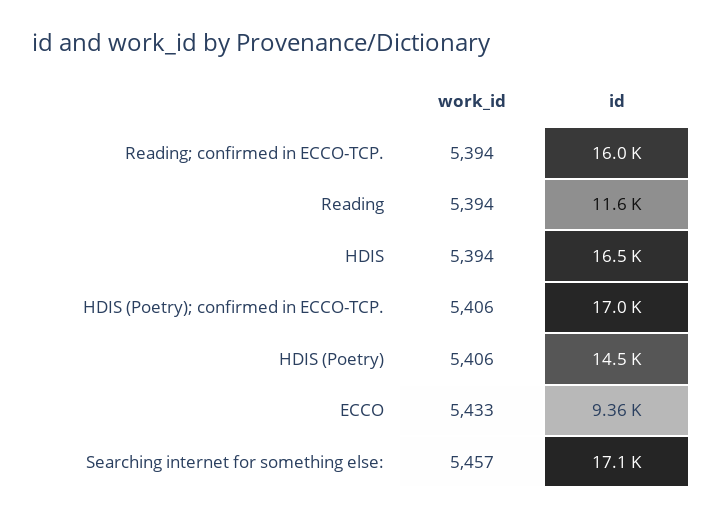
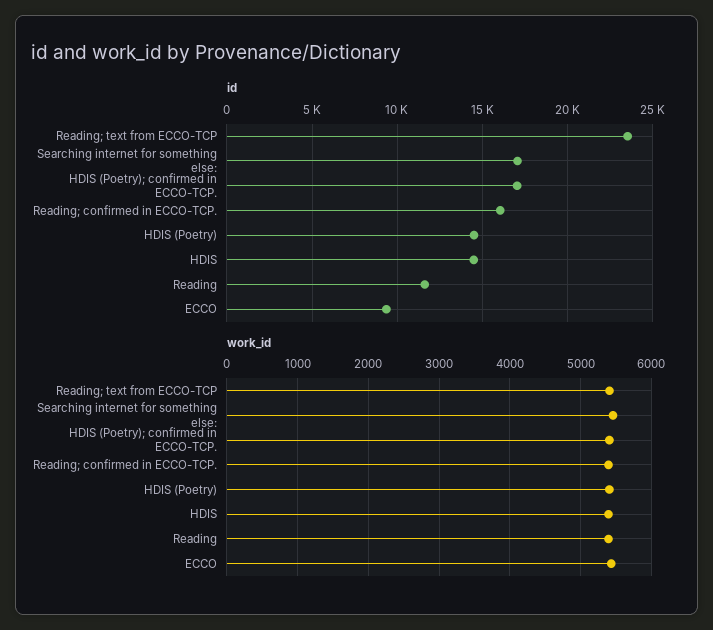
  {
    "work_id": {
      "Reading; confirmed in ECCO-TCP.": 5394,
      "Reading": 5394,
      "HDIS": 5394,
      "HDIS (Poetry); confirmed in ECCO-TCP.": 5406,
      "HDIS (Poetry)": 5406,
      "ECCO": 5433,
-     "Searching internet for something else:": 5457
+     "Searching internet for something else:": 5457,
+     "Reading; text from ECCO-TCP": 5400
    },
    "id": {
      "Reading; confirmed in ECCO-TCP.": 16000,
      "Reading": 11600,
-     "HDIS": 16500,
+     "HDIS": 14500,
      "HDIS (Poetry); confirmed in ECCO-TCP.": 17000,
      "HDIS (Poetry)": 14500,
      "ECCO": 9360,
-     "Searching internet for something else:": 17100
+     "Searching internet for something else:": 17100,
+     "Reading; text from ECCO-TCP": 23500
    }
  }

